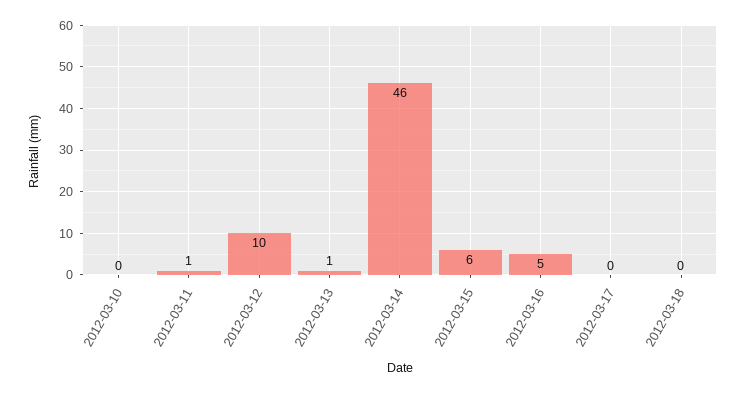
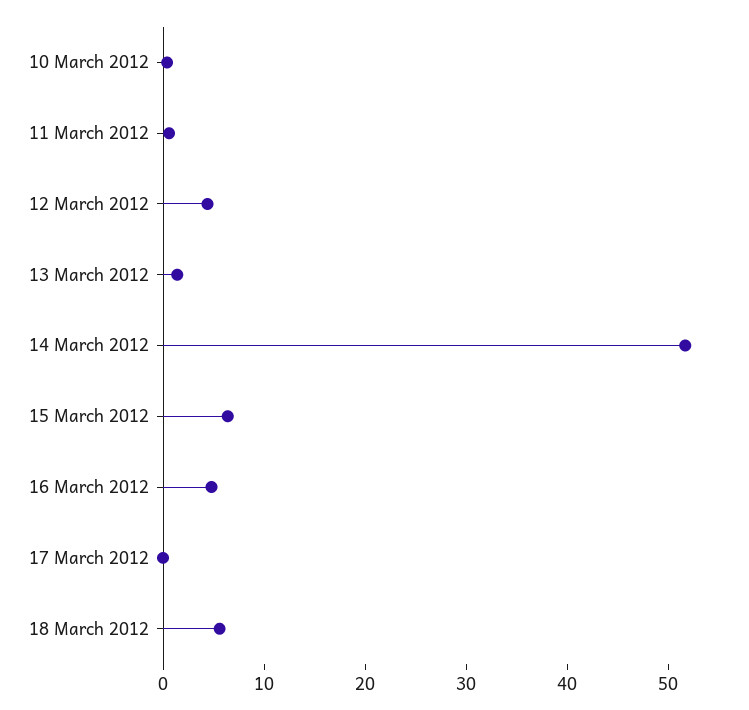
  {
    "2012-03-10": 0,
    "2012-03-11": 1,
-   "2012-03-12": 10,
+   "2012-03-12": 4,
    "2012-03-13": 1,
-   "2012-03-14": 46,
+   "2012-03-14": 52,
    "2012-03-15": 6,
    "2012-03-16": 5,
    "2012-03-17": 0,
-   "2012-03-18": 0
+   "2012-03-18": 6
  }

